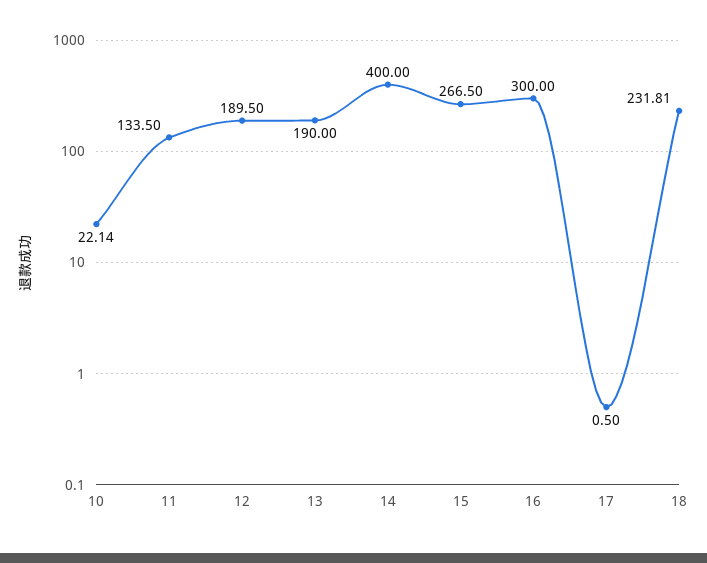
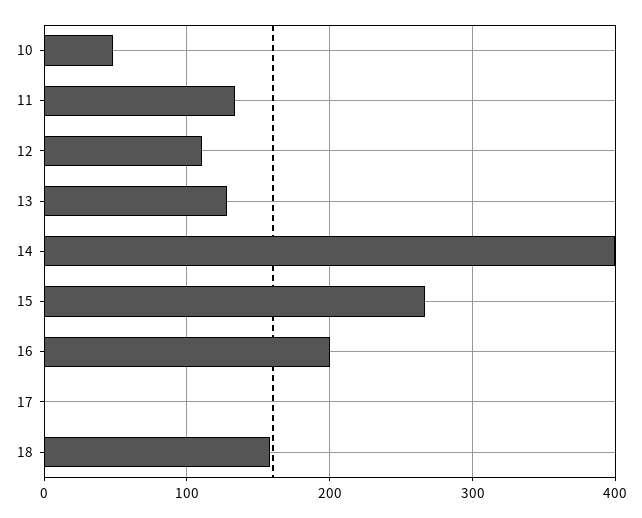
  {
-   "10": 22.14,
+   "10": 50,
    "11": 133.5,
-   "12": 189.5,
+   "12": 110,
-   "13": 190,
+   "13": 130,
    "14": 400,
    "15": 266.5,
-   "16": 300,
+   "16": 200,
    "17": 0.5,
-   "18": 231.81
+   "18": 160
  }

